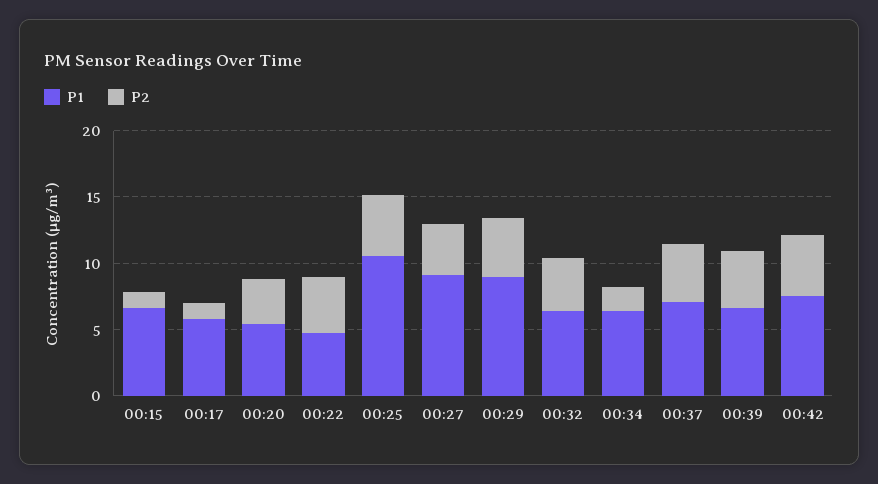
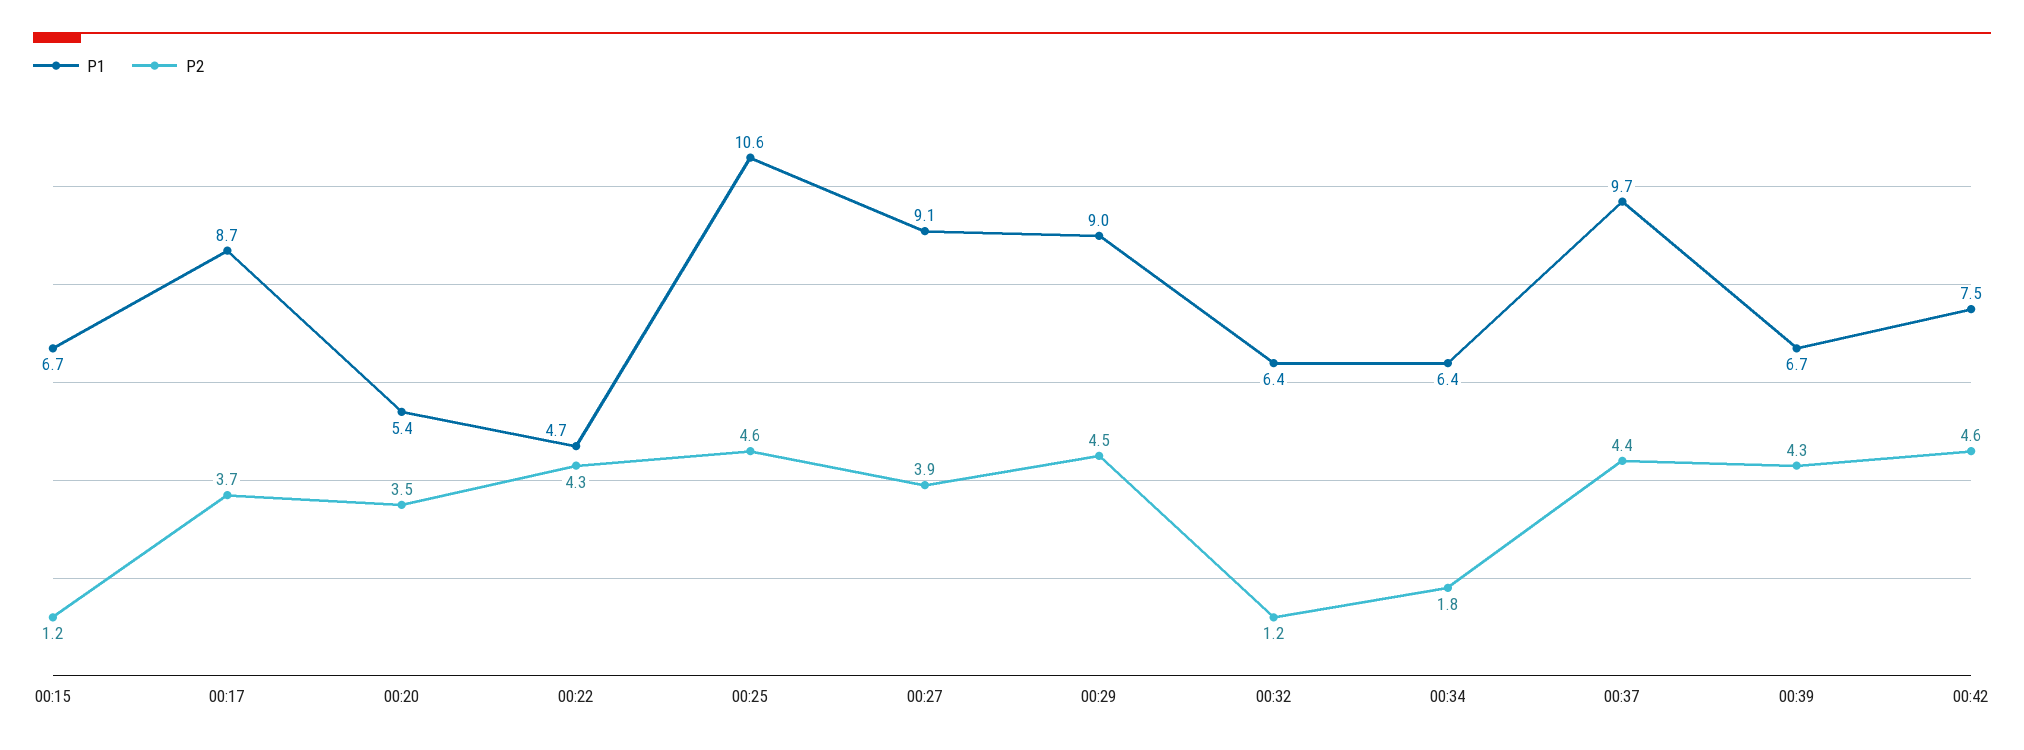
  {
    "P1": {
      "00:15": 6.7,
-     "00:17": 6,
+     "00:17": 8.7,
      "00:20": 5.4,
      "00:22": 4.7,
      "00:25": 10.6,
      "00:27": 9.1,
      "00:29": 9,
      "00:32": 6.4,
      "00:34": 6.4,
-     "00:37": 7,
+     "00:37": 9.7,
      "00:39": 6.7,
      "00:42": 7.5
    },
    "P2": {
      "00:15": 1.2,
-     "00:17": 1,
+     "00:17": 3.7,
      "00:20": 3.5,
      "00:22": 4.3,
      "00:25": 4.6,
      "00:27": 3.9,
      "00:29": 4.5,
-     "00:32": 4,
+     "00:32": 1.2,
      "00:34": 1.8,
      "00:37": 4.4,
      "00:39": 4.3,
      "00:42": 4.6
    }
  }

